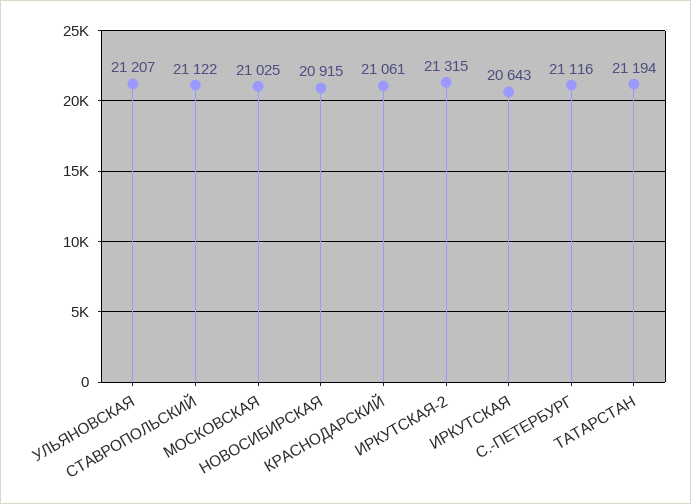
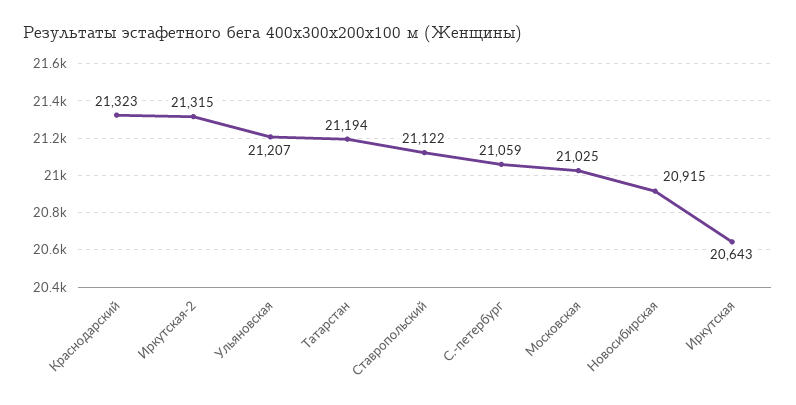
  {
    "УЛЬЯНОВСКАЯ": 21207,
    "СТАВРОПОЛЬСКИЙ": 21122,
    "МОСКОВСКАЯ": 21025,
    "НОВОСИБИРСКАЯ": 20915,
-   "КРАСНОДАРСКИЙ": 21061,
+   "КРАСНОДАРСКИЙ": 21323,
    "ИРКУТСКАЯ-2": 21315,
    "ИРКУТСКАЯ": 20643,
-   "С.-ПЕТЕРБУРГ": 21116,
+   "С.-ПЕТЕРБУРГ": 21059,
    "ТАТАРСТАН": 21194
  }

